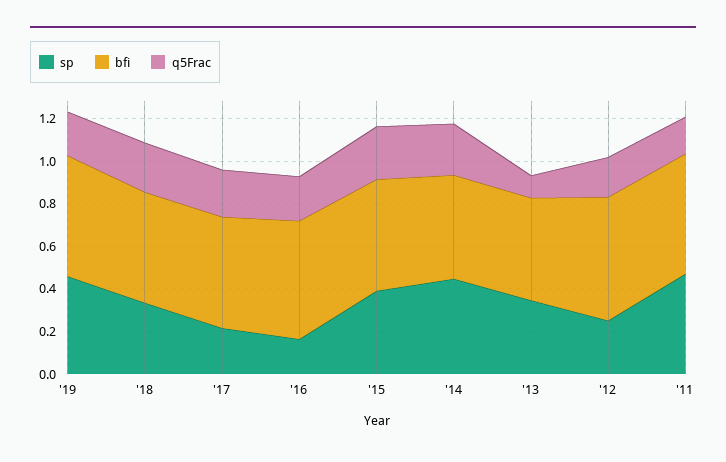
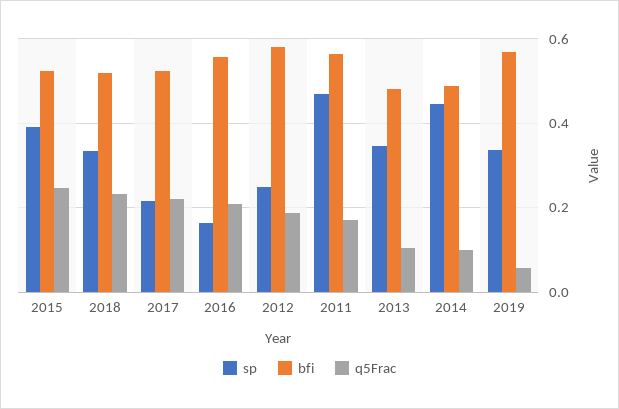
  {
    "sp": {
-     "'19": 0.45,
+     "'19": 0.34,
      "'18": 0.34,
      "'17": 0.22,
      "'16": 0.16,
      "'15": 0.4,
      "'14": 0.44,
      "'13": 0.34,
      "'12": 0.24,
      "'11": 0.46
    },
    "bfi": {
      "'19": 0.56,
      "'18": 0.52,
      "'17": 0.52,
      "'16": 0.56,
      "'15": 0.52,
      "'14": 0.48,
      "'13": 0.48,
      "'12": 0.58,
      "'11": 0.56
    },
    "q5Frac": {
-     "'19": 0.2,
+     "'19": 0.06,
      "'18": 0.24,
      "'17": 0.22,
      "'16": 0.2,
      "'15": 0.24,
-     "'14": 0.25,
+     "'14": 0.1,
      "'13": 0.1,
      "'12": 0.18,
      "'11": 0.18
    }
  }

